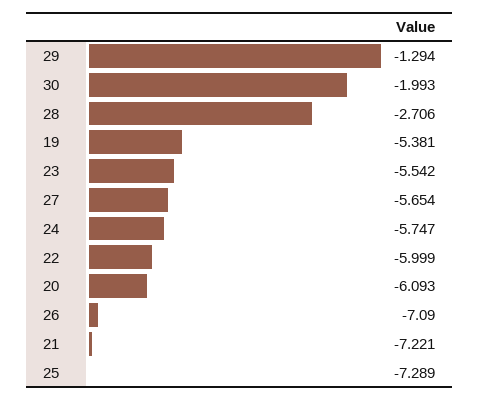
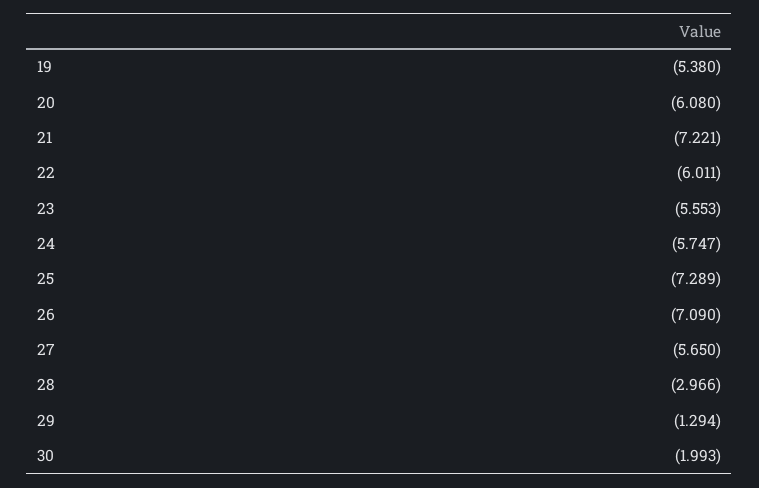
  {
    "29": -1.294,
    "30": -1.993,
-   "28": -2.706,
+   "28": -2.966,
-   "19": -5.381,
+   "19": -5.38,
-   "23": -5.542,
+   "23": -5.553,
-   "27": -5.654,
+   "27": -5.65,
    "24": -5.747,
-   "22": -5.999,
+   "22": -6.011,
-   "20": -6.093,
+   "20": -6.08,
    "26": -7.09,
    "21": -7.221,
    "25": -7.289
  }

